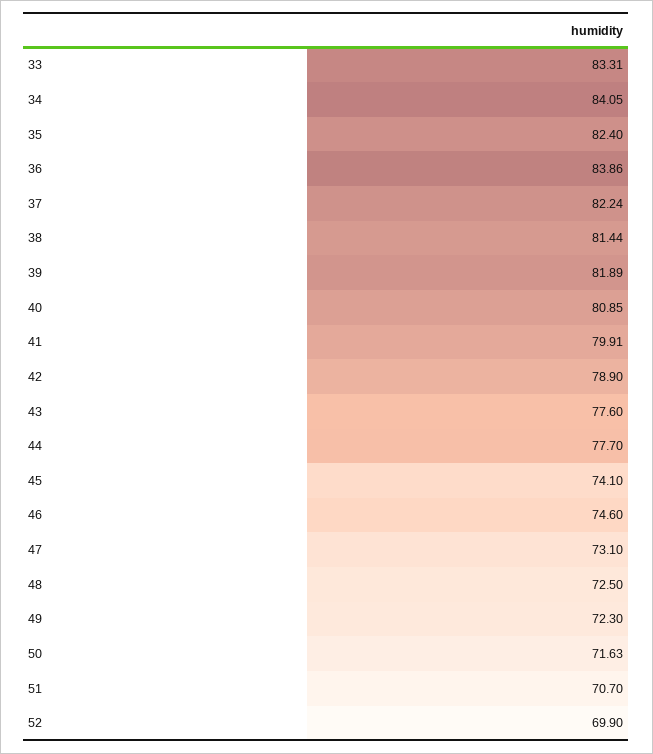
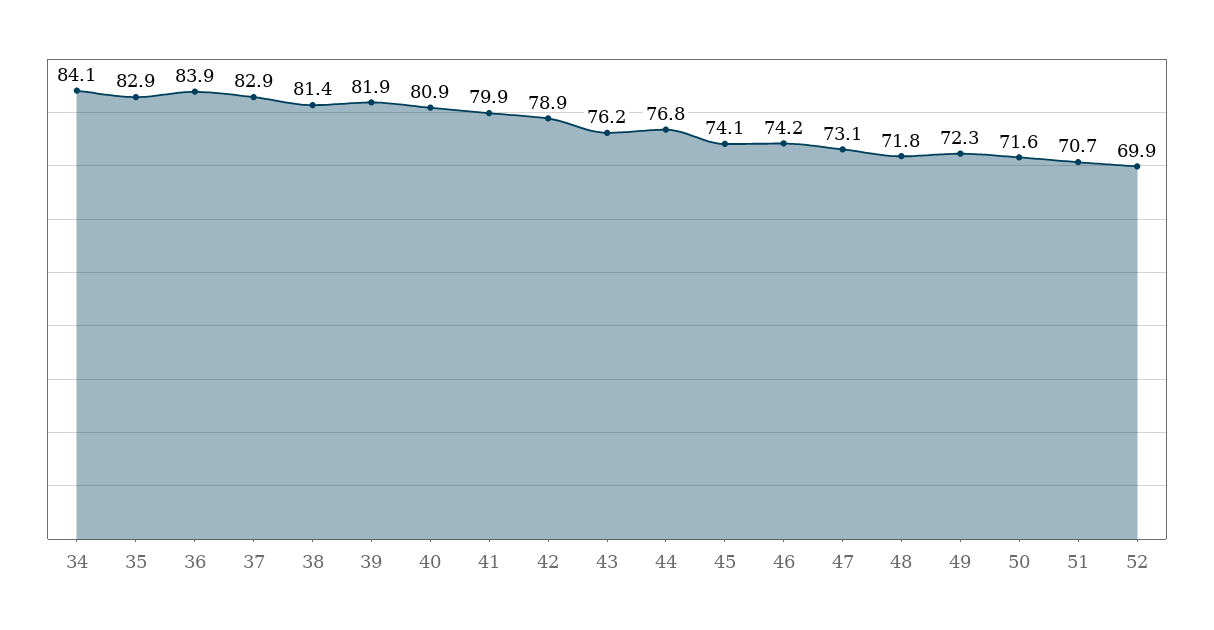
  {
-   "33": 83.31,
    "34": 84.05,
-   "35": 82.4,
+   "35": 82.9,
    "36": 83.86,
-   "37": 82.24,
+   "37": 82.9,
    "38": 81.44,
    "39": 81.89,
    "40": 80.85,
    "41": 79.91,
    "42": 78.9,
-   "43": 77.6,
+   "43": 76.2,
-   "44": 77.7,
+   "44": 76.8,
    "45": 74.1,
-   "46": 74.6,
+   "46": 74.2,
    "47": 73.1,
-   "48": 72.5,
+   "48": 71.8,
    "49": 72.3,
    "50": 71.63,
    "51": 70.7,
    "52": 69.9
  }

